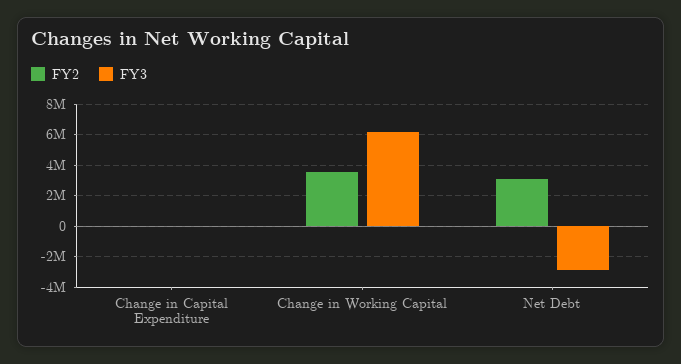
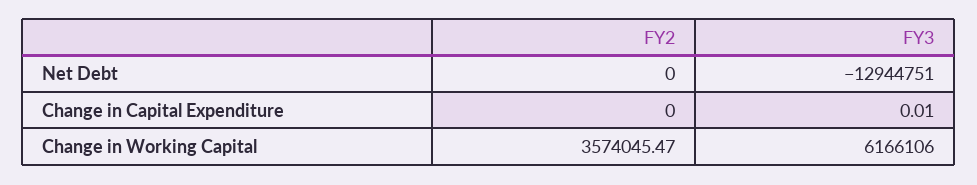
  {
    "FY2": {
      "Change in Capital Expenditure": 0,
      "Change in Working Capital": 3574045.47,
-     "Net Debt": 3000000
+     "Net Debt": 0
    },
    "FY3": {
      "Change in Capital Expenditure": 0.01,
      "Change in Working Capital": 6166106,
-     "Net Debt": -3000000
+     "Net Debt": -12944751
    }
  }

